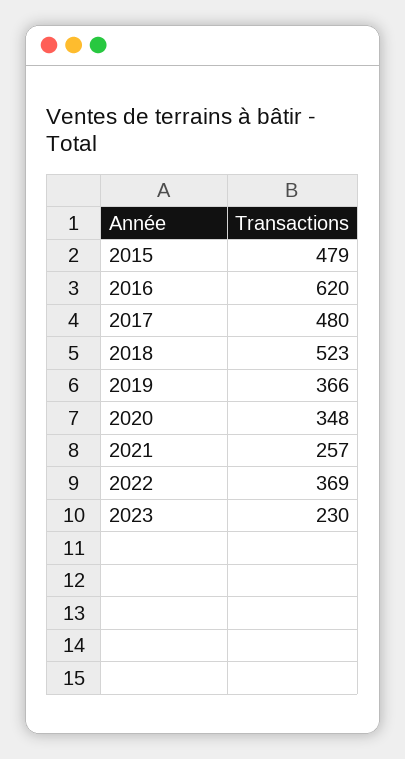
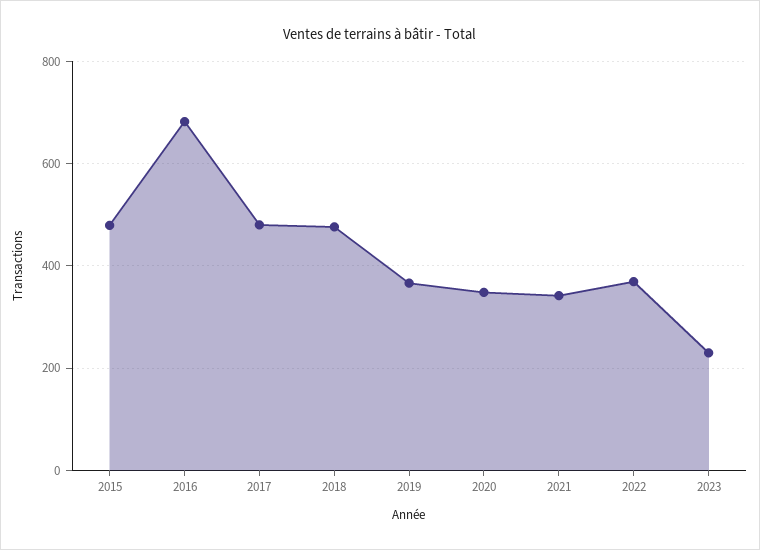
  {
    "2015": 479,
-   "2016": 620,
+   "2016": 680,
    "2017": 480,
-   "2018": 523,
+   "2018": 480,
    "2019": 366,
    "2020": 348,
-   "2021": 257,
+   "2021": 340,
    "2022": 369,
    "2023": 230
  }

